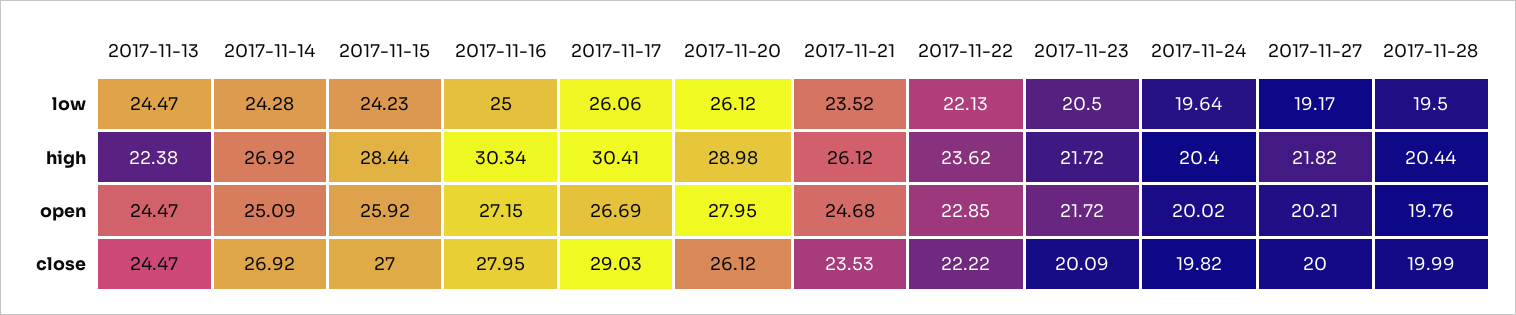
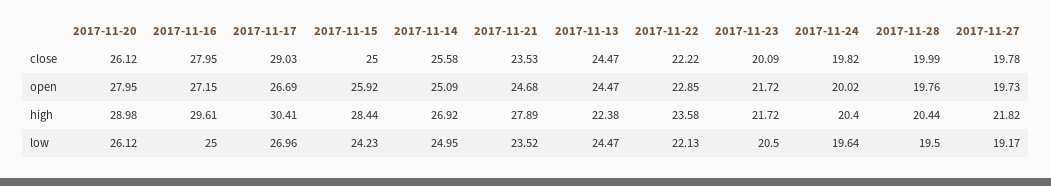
  {
    "2017-11-13": {
      "low": 24.47,
      "high": 22.38,
      "open": 24.47,
      "close": 24.47
    },
    "2017-11-14": {
-     "low": 24.28,
+     "low": 24.95,
      "high": 26.92,
      "open": 25.09,
-     "close": 26.92
+     "close": 25.58
    },
    "2017-11-15": {
      "low": 24.23,
      "high": 28.44,
      "open": 25.92,
-     "close": 27
+     "close": 25
    },
    "2017-11-16": {
      "low": 25,
-     "high": 30.34,
+     "high": 29.61,
      "open": 27.15,
      "close": 27.95
    },
    "2017-11-17": {
-     "low": 26.06,
+     "low": 26.96,
      "high": 30.41,
      "open": 26.69,
      "close": 29.03
    },
    "2017-11-20": {
      "low": 26.12,
      "high": 28.98,
      "open": 27.95,
      "close": 26.12
    },
    "2017-11-21": {
      "low": 23.52,
-     "high": 26.12,
+     "high": 27.89,
      "open": 24.68,
      "close": 23.53
    },
    "2017-11-22": {
      "low": 22.13,
-     "high": 23.62,
+     "high": 23.58,
      "open": 22.85,
      "close": 22.22
    },
    "2017-11-23": {
      "low": 20.5,
      "high": 21.72,
      "open": 21.72,
      "close": 20.09
    },
    "2017-11-24": {
      "low": 19.64,
      "high": 20.4,
      "open": 20.02,
      "close": 19.82
    },
    "2017-11-27": {
      "low": 19.17,
      "high": 21.82,
-     "open": 20.21,
+     "open": 19.73,
-     "close": 20
+     "close": 19.78
    },
    "2017-11-28": {
      "low": 19.5,
      "high": 20.44,
      "open": 19.76,
      "close": 19.99
    }
  }

